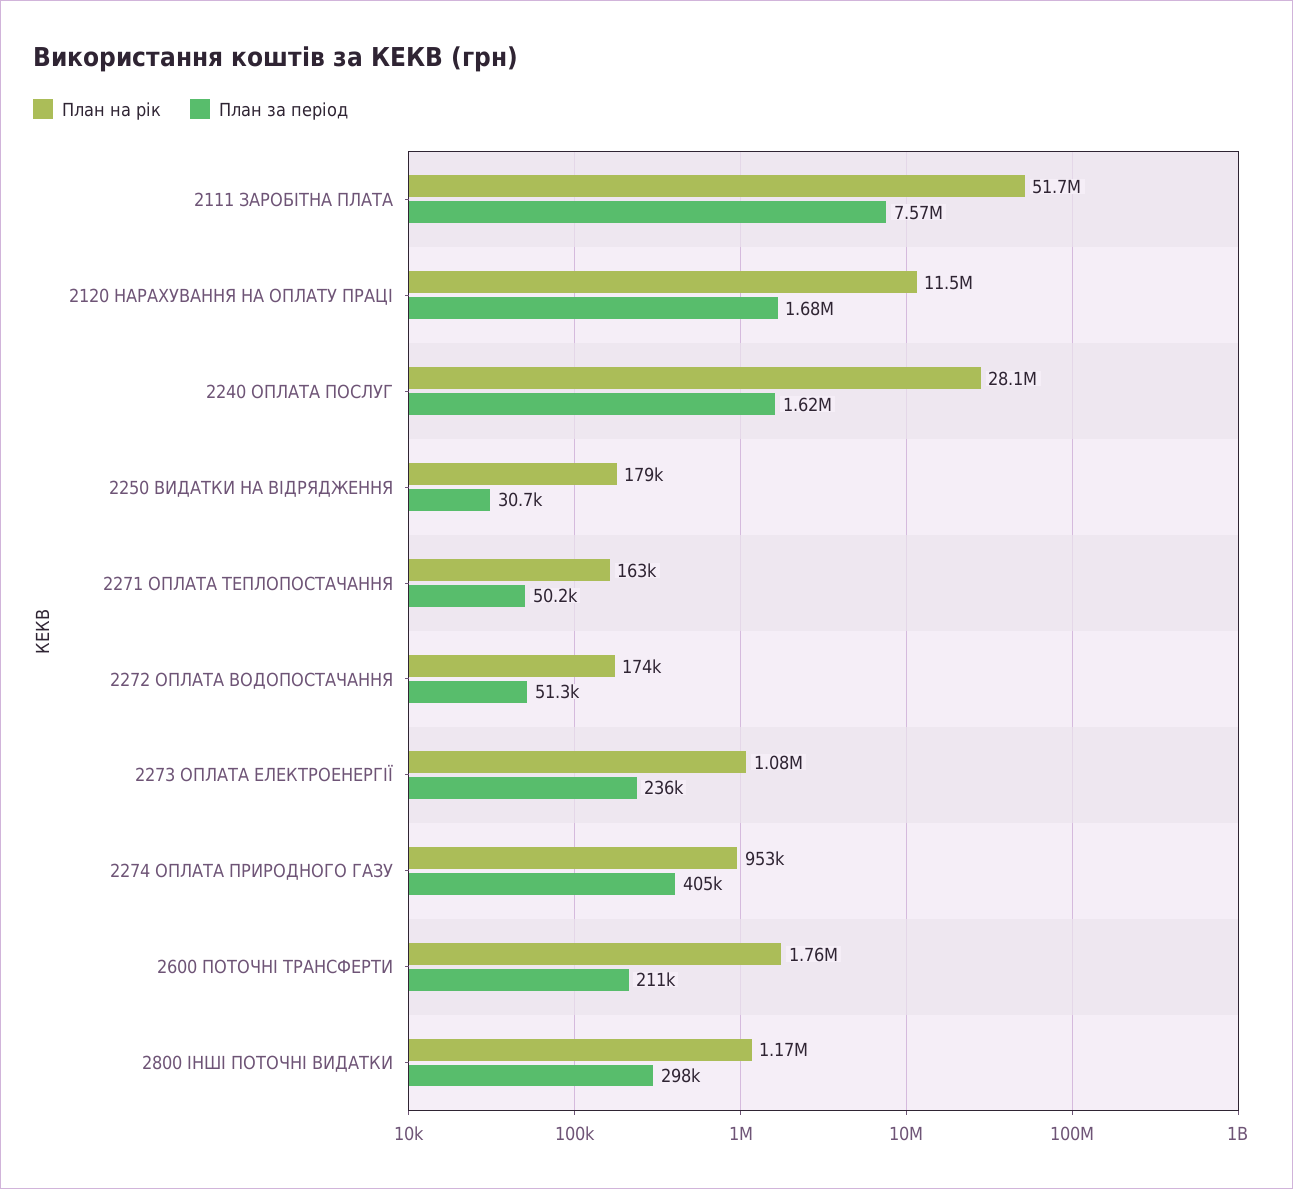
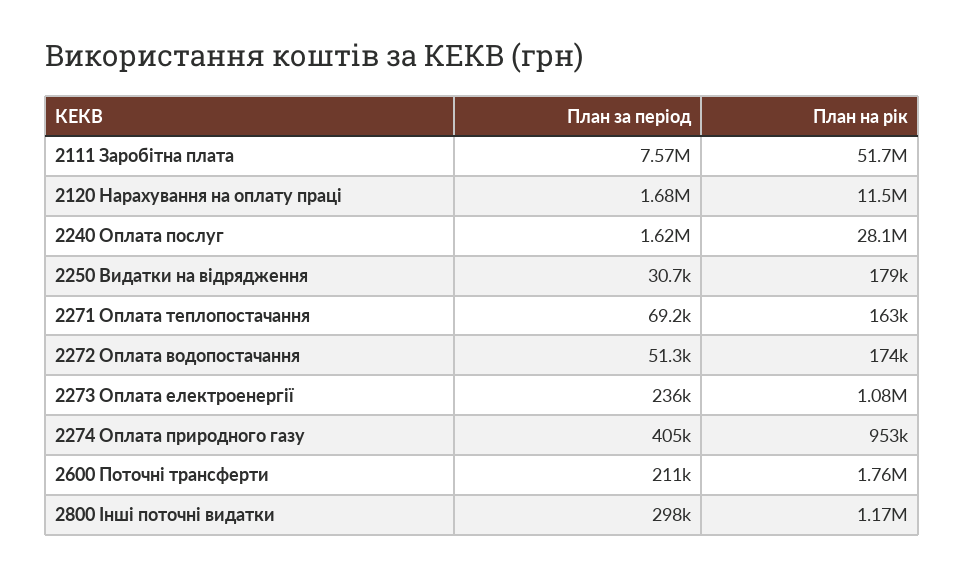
  {
    "План на рік": {
      "2111 ЗАРОБІТНА ПЛАТА": 51700000,
      "2120 НАРАХУВАННЯ НА ОПЛАТУ ПРАЦІ": 11500000,
      "2240 ОПЛАТА ПОСЛУГ": 28100000,
      "2250 ВИДАТКИ НА ВІДРЯДЖЕННЯ": 179000,
      "2271 ОПЛАТА ТЕПЛОПОСТАЧАННЯ": 163000,
      "2272 ОПЛАТА ВОДОПОСТАЧАННЯ": 174000,
      "2273 ОПЛАТА ЕЛЕКТРОЕНЕРГІЇ": 1080000,
      "2274 ОПЛАТА ПРИРОДНОГО ГАЗУ": 953000,
      "2600 ПОТОЧНІ ТРАНСФЕРТИ": 1760000,
      "2800 ІНШІ ПОТОЧНІ ВИДАТКИ": 1170000
    },
    "План за період": {
      "2111 ЗАРОБІТНА ПЛАТА": 7570000,
      "2120 НАРАХУВАННЯ НА ОПЛАТУ ПРАЦІ": 1680000,
      "2240 ОПЛАТА ПОСЛУГ": 1620000,
      "2250 ВИДАТКИ НА ВІДРЯДЖЕННЯ": 30700,
-     "2271 ОПЛАТА ТЕПЛОПОСТАЧАННЯ": 50200,
+     "2271 ОПЛАТА ТЕПЛОПОСТАЧАННЯ": 69200,
      "2272 ОПЛАТА ВОДОПОСТАЧАННЯ": 51300,
      "2273 ОПЛАТА ЕЛЕКТРОЕНЕРГІЇ": 236000,
      "2274 ОПЛАТА ПРИРОДНОГО ГАЗУ": 405000,
      "2600 ПОТОЧНІ ТРАНСФЕРТИ": 211000,
      "2800 ІНШІ ПОТОЧНІ ВИДАТКИ": 298000
    }
  }

